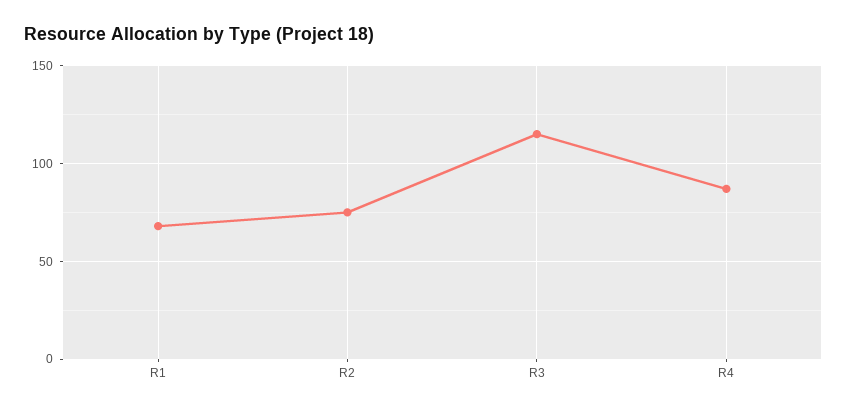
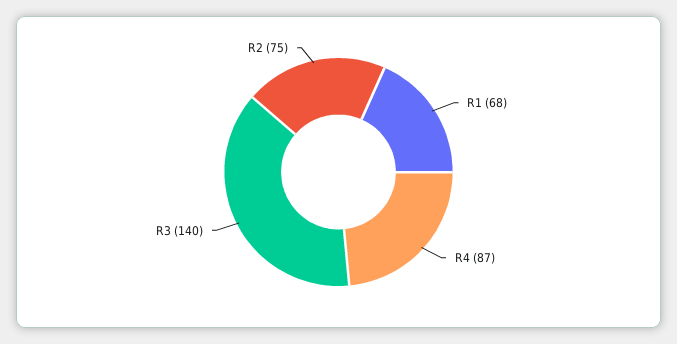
  {
    "R1": 68,
    "R2": 75,
-   "R3": 115,
+   "R3": 140,
    "R4": 87
  }

